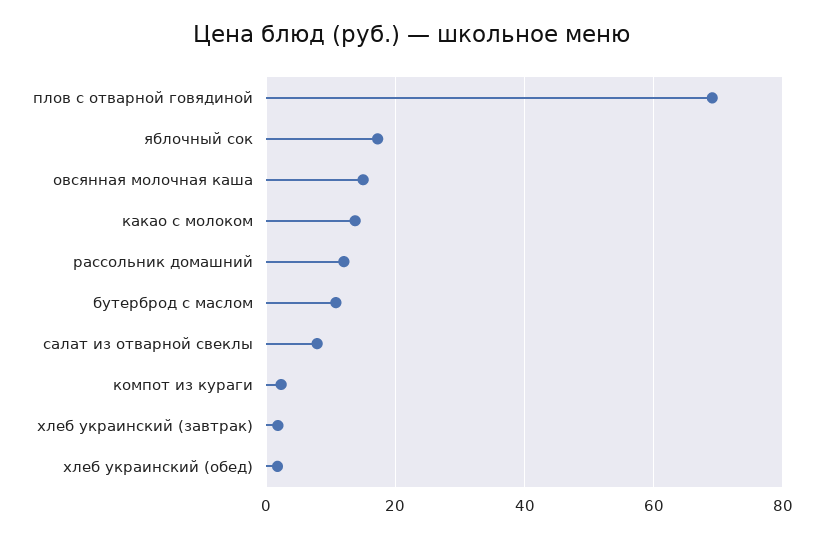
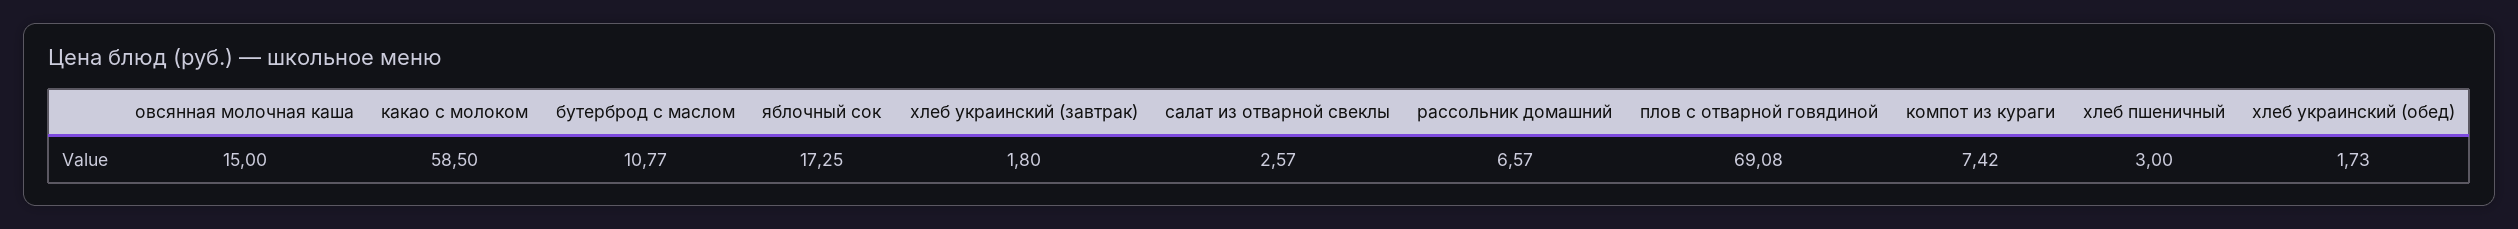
  {
    "плов с отварной говядиной": 69.08,
    "яблочный сок": 17.25,
    "овсянная молочная каша": 15,
-   "какао с молоком": 14,
+   "какао с молоком": 58.5,
-   "рассольник домашний": 12,
+   "рассольник домашний": 6.57,
    "бутерброд с маслом": 10.77,
-   "салат из отварной свеклы": 8,
+   "салат из отварной свеклы": 2.57,
-   "компот из кураги": 2,
+   "компот из кураги": 7.42,
    "хлеб украинский (завтрак)": 1.8,
-   "хлеб украинский (обед)": 1.73
+   "хлеб украинский (обед)": 1.73,
+   "хлеб пшеничный": 3
  }

